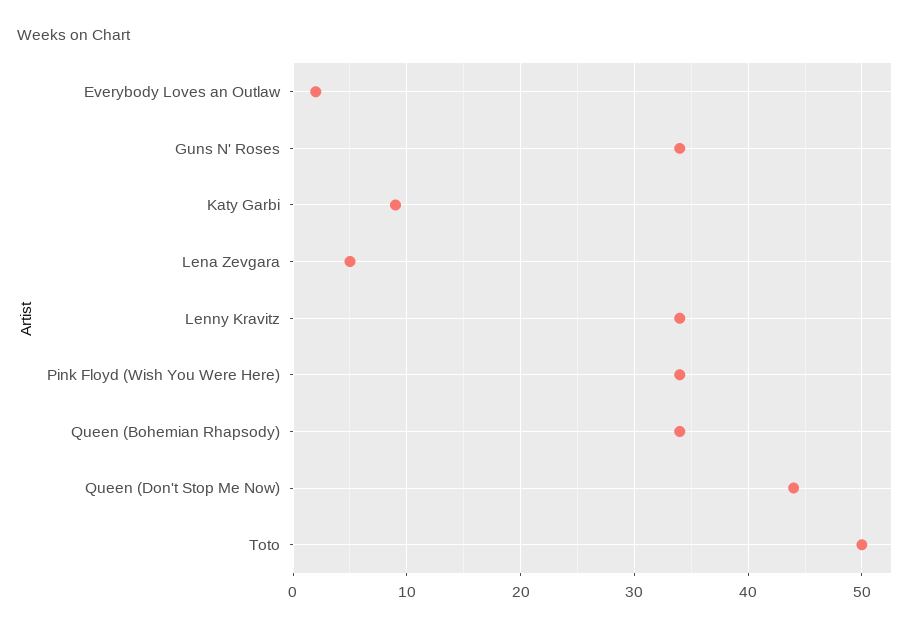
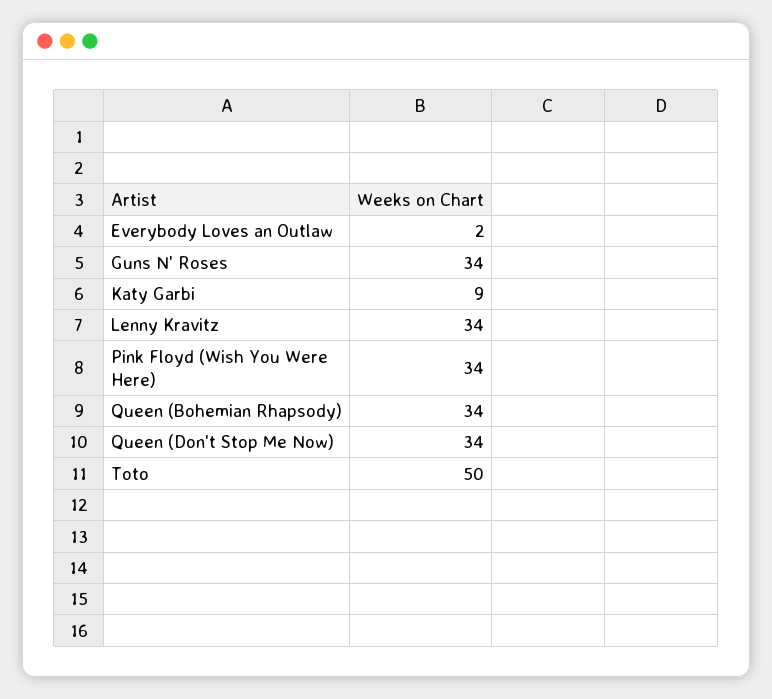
  {
    "Everybody Loves an Outlaw": 2,
    "Guns N' Roses": 34,
    "Katy Garbi": 9,
-   "Lena Zevgara": 5,
    "Lenny Kravitz": 34,
    "Pink Floyd (Wish You Were Here)": 34,
    "Queen (Bohemian Rhapsody)": 34,
-   "Queen (Don't Stop Me Now)": 44,
+   "Queen (Don't Stop Me Now)": 34,
    "Toto": 50
  }

